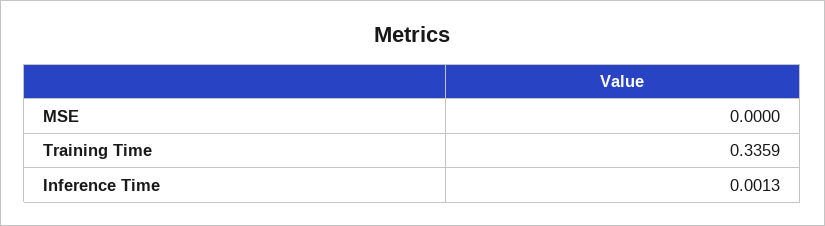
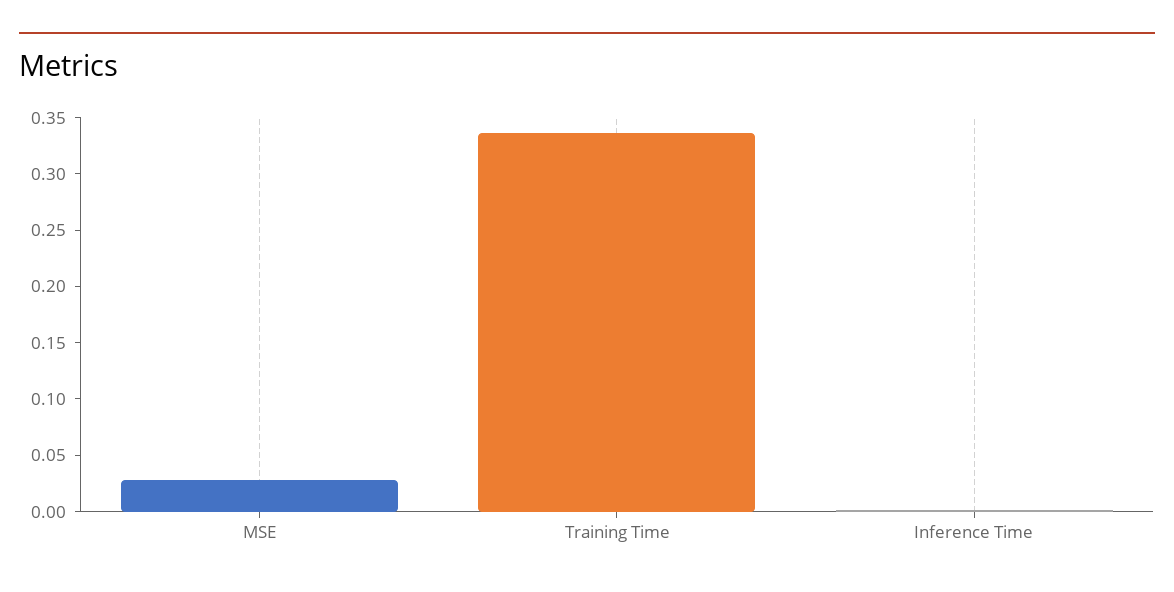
  {
-   "MSE": 0,
+   "MSE": 0.03,
    "Training Time": 0.3359,
    "Inference Time": 0.0013
  }

